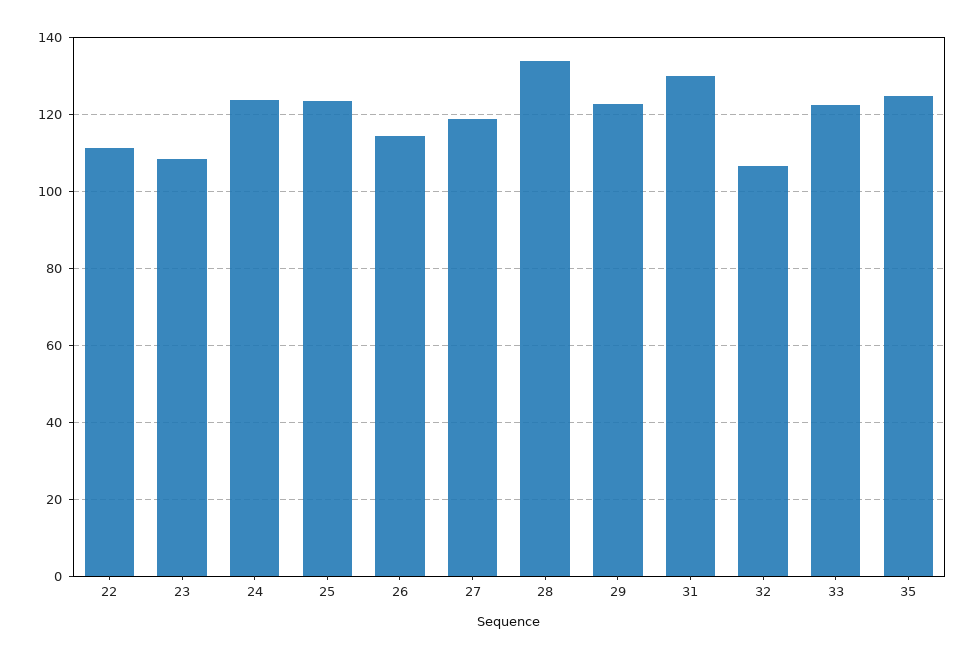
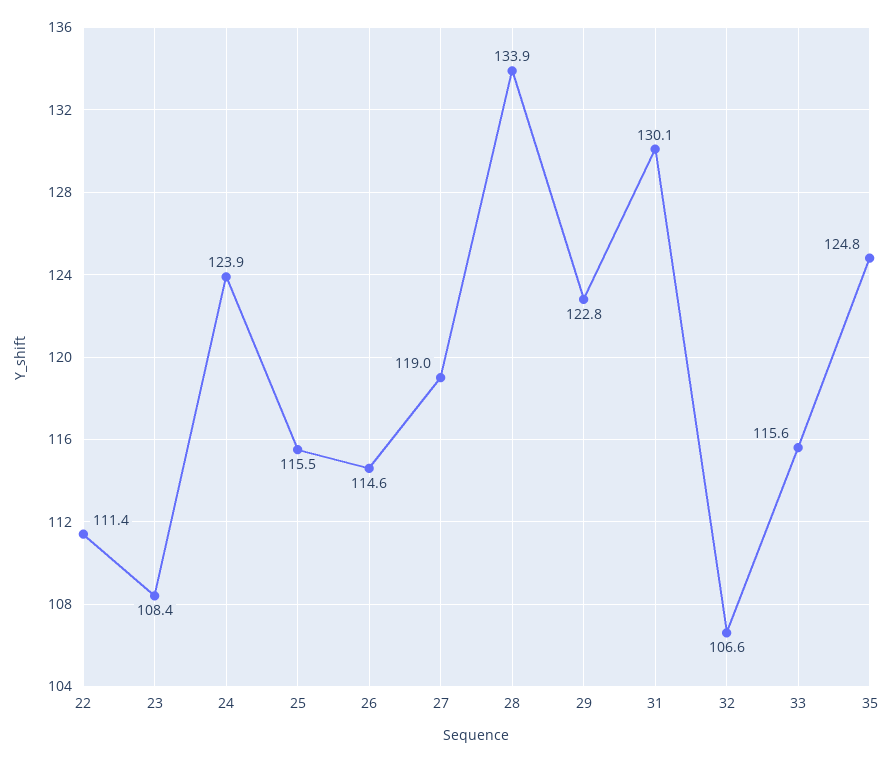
  {
    "22": 111.4,
    "23": 108.4,
    "24": 123.9,
-   "25": 124,
+   "25": 115.5,
    "26": 114.6,
    "27": 119,
    "28": 133.9,
    "29": 122.8,
    "31": 130.1,
    "32": 106.6,
-   "33": 122,
+   "33": 115.6,
    "35": 124.8
  }

